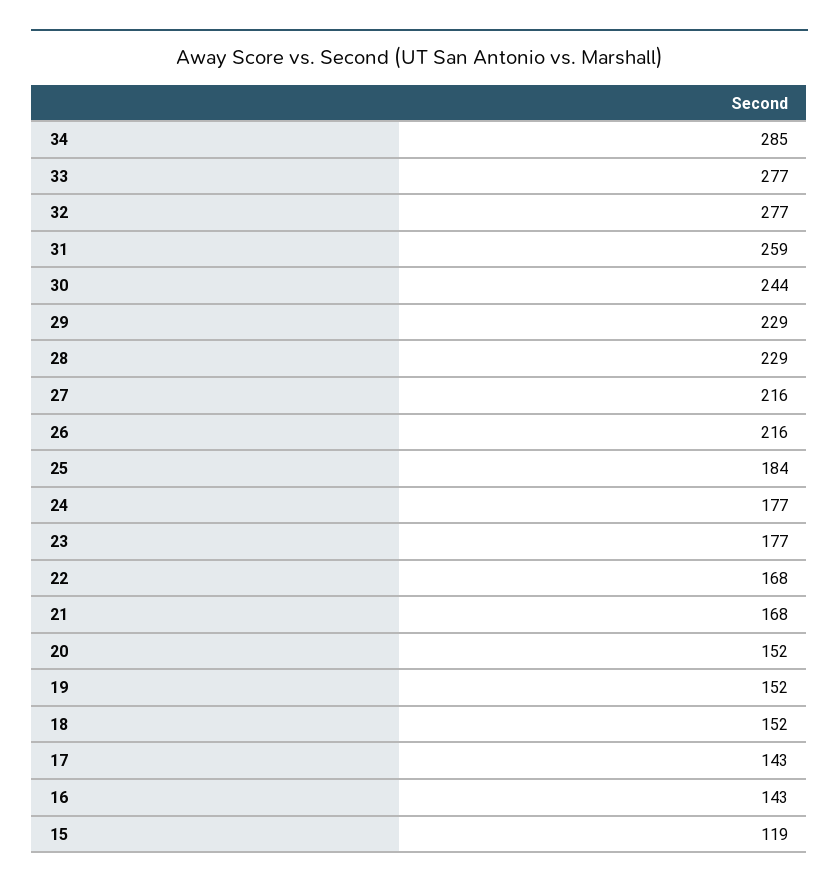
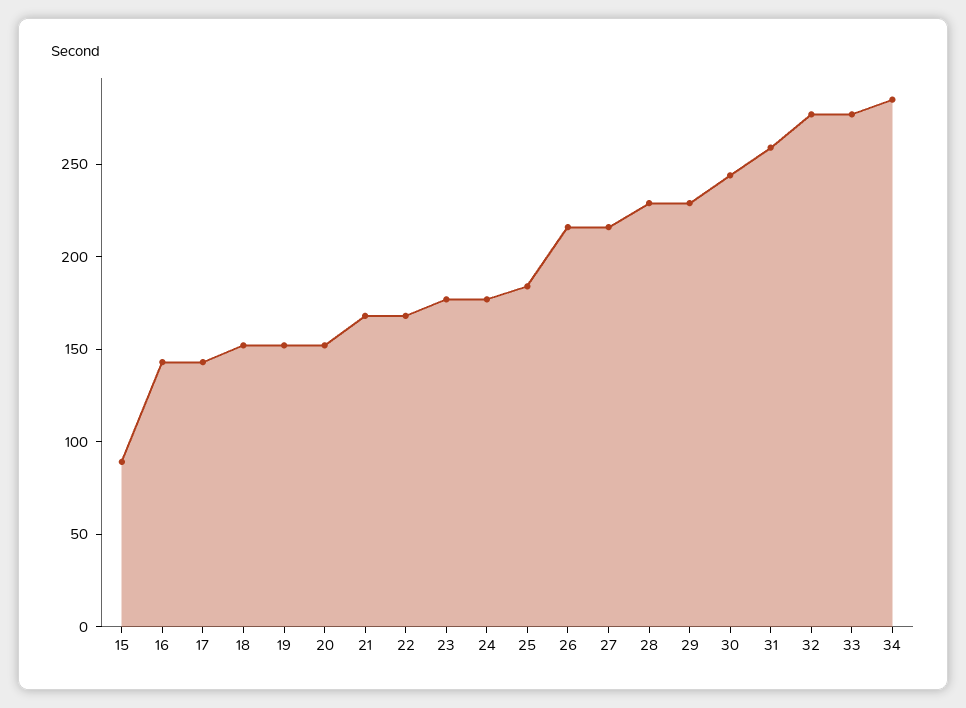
  {
    "34": 285,
    "33": 277,
    "32": 277,
    "31": 259,
    "30": 244,
    "29": 229,
    "28": 229,
    "27": 216,
    "26": 216,
    "25": 184,
    "24": 177,
    "23": 177,
    "22": 168,
    "21": 168,
    "20": 152,
    "19": 152,
    "18": 152,
    "17": 143,
    "16": 143,
-   "15": 119
+   "15": 90
  }

